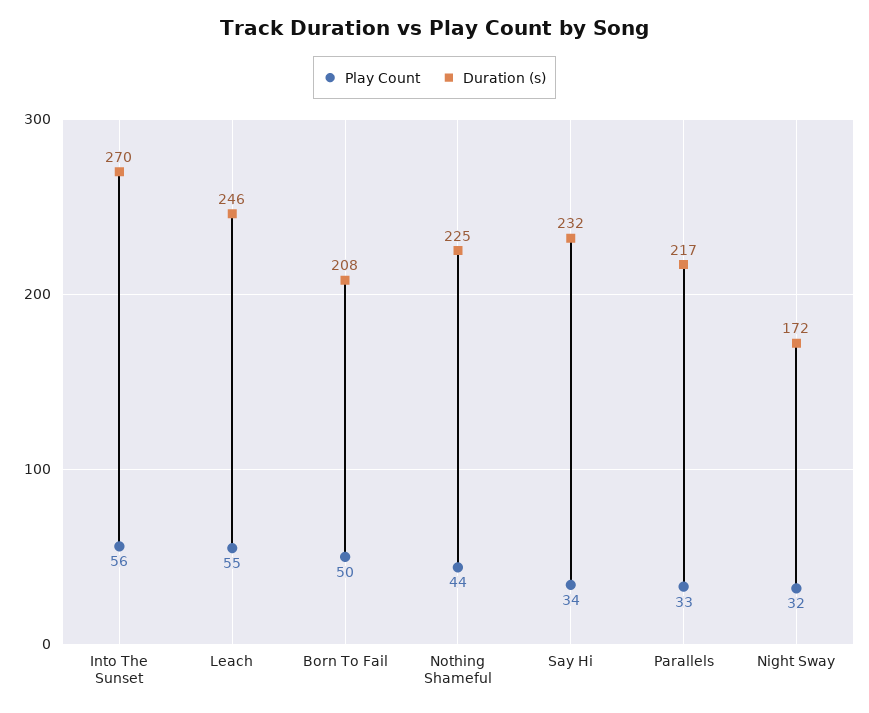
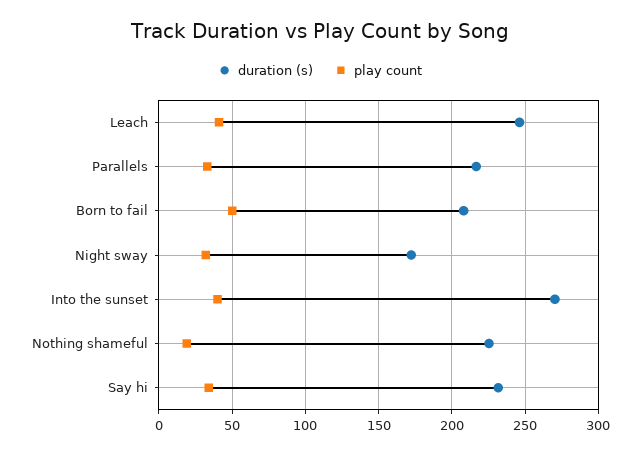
  {
    "Play Count": {
-     "Into The Sunset": 56,
+     "Into The Sunset": 40,
-     "Leach": 55,
+     "Leach": 40,
      "Born To Fail": 50,
-     "Nothing Shameful": 44,
+     "Nothing Shameful": 20,
      "Say Hi": 34,
      "Parallels": 33,
      "Night Sway": 32
    },
    "Duration (s)": {
      "Into The Sunset": 270,
      "Leach": 246,
      "Born To Fail": 208,
      "Nothing Shameful": 225,
      "Say Hi": 232,
      "Parallels": 217,
      "Night Sway": 172
    }
  }

